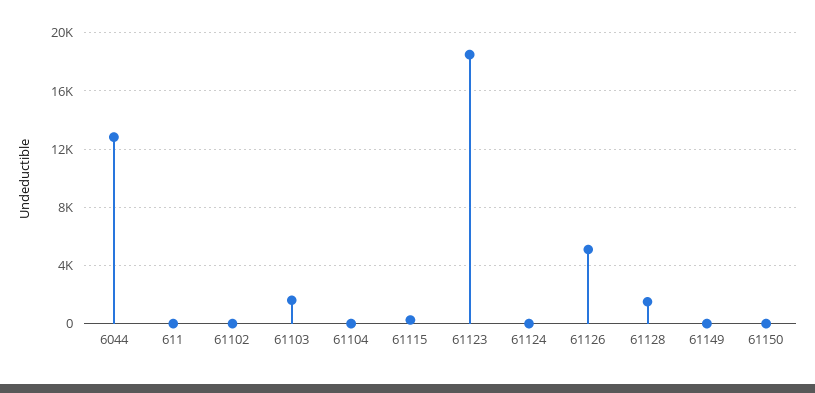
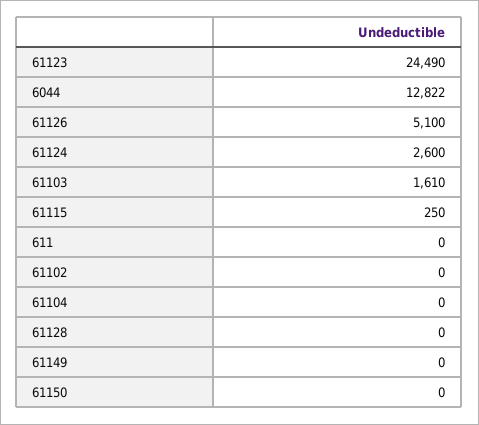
  {
    "6044": 12822,
    "611": 0,
    "61102": 0,
    "61103": 1610,
    "61104": 0,
    "61115": 250,
-   "61123": 18500,
+   "61123": 24490,
-   "61124": 0,
+   "61124": 2600,
    "61126": 5100,
-   "61128": 1500,
+   "61128": 0,
    "61149": 0,
    "61150": 0
  }

